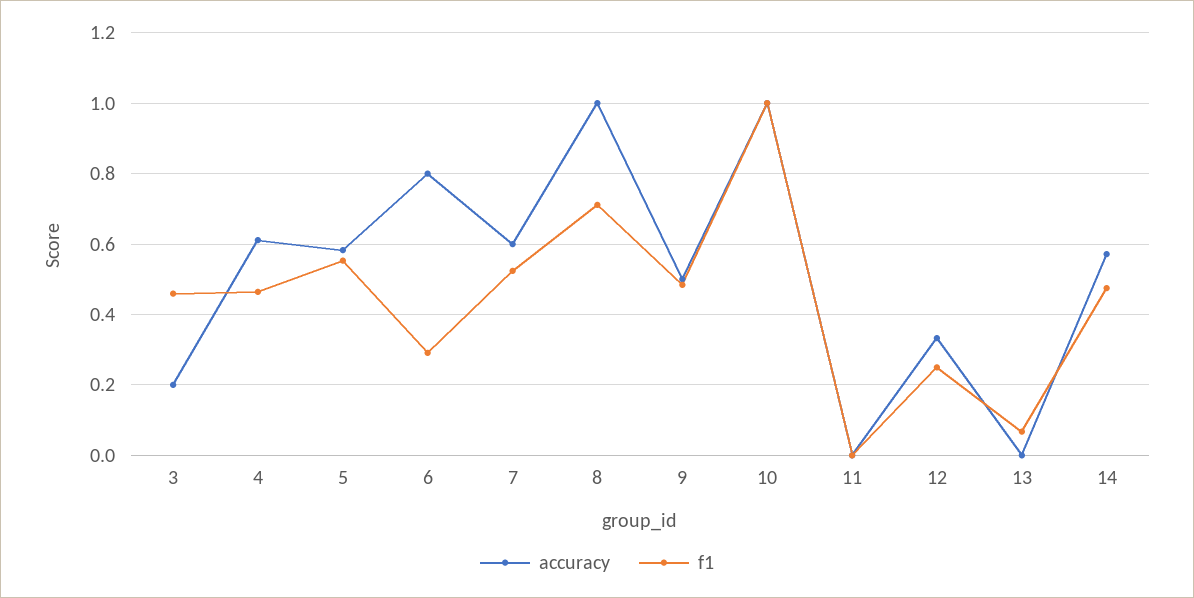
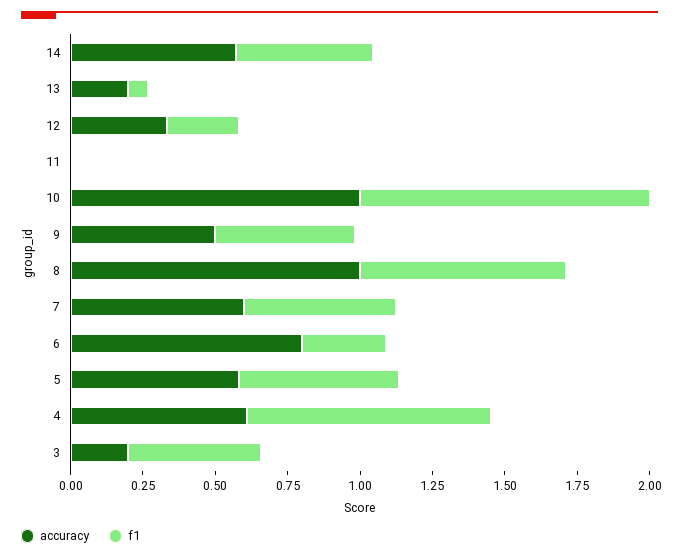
  {
    "accuracy": {
      "3": 0.2,
      "4": 0.62,
      "5": 0.58,
      "6": 0.8,
      "7": 0.6,
      "8": 1,
      "9": 0.5,
      "10": 1,
      "11": 0,
      "12": 0.34,
-     "13": 0,
+     "13": 0.2,
      "14": 0.58
    },
    "f1": {
      "3": 0.46,
-     "4": 0.46,
+     "4": 0.85,
      "5": 0.56,
      "6": 0.3,
      "7": 0.52,
      "8": 0.72,
      "9": 0.48,
      "10": 1,
      "11": 0,
      "12": 0.26,
      "13": 0.06,
      "14": 0.48
    }
  }

